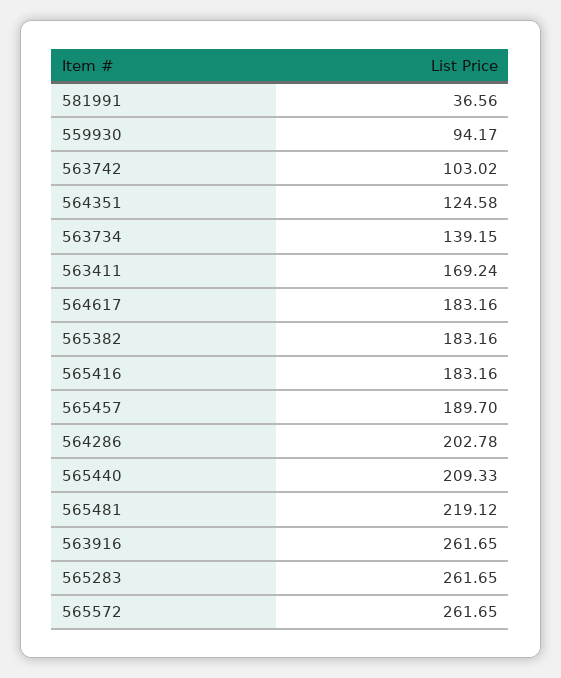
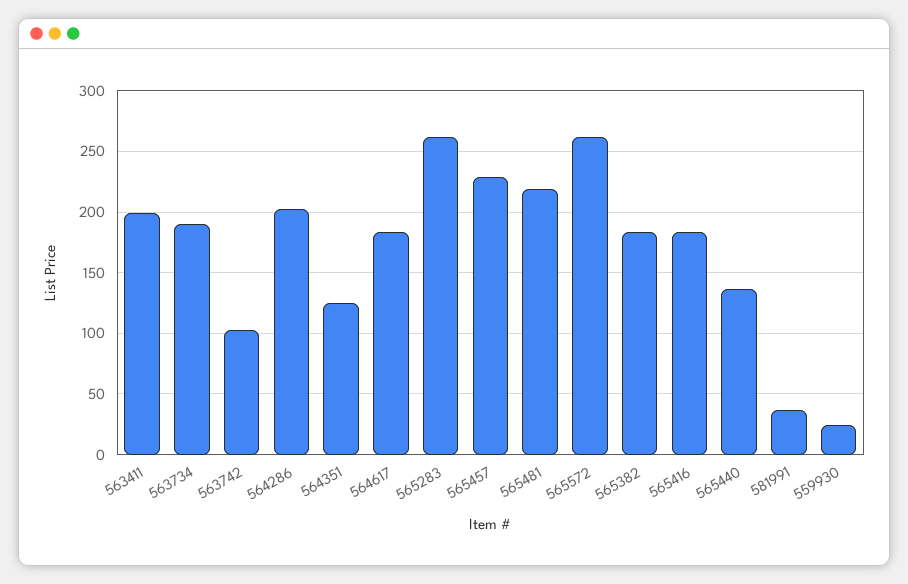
  {
    "581991": 36.56,
-   "559930": 94.17,
+   "559930": 25,
    "563742": 103.02,
    "564351": 124.58,
-   "563734": 139.15,
+   "563734": 190,
-   "563411": 169.24,
+   "563411": 200,
    "564617": 183.16,
    "565382": 183.16,
    "565416": 183.16,
-   "565457": 189.7,
+   "565457": 230,
    "564286": 202.78,
-   "565440": 209.33,
+   "565440": 135,
    "565481": 219.12,
-   "563916": 261.65,
    "565283": 261.65,
    "565572": 261.65
  }

